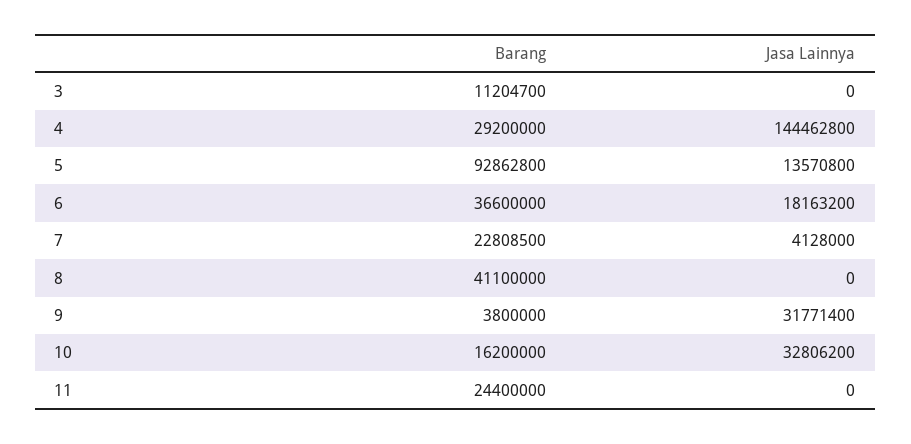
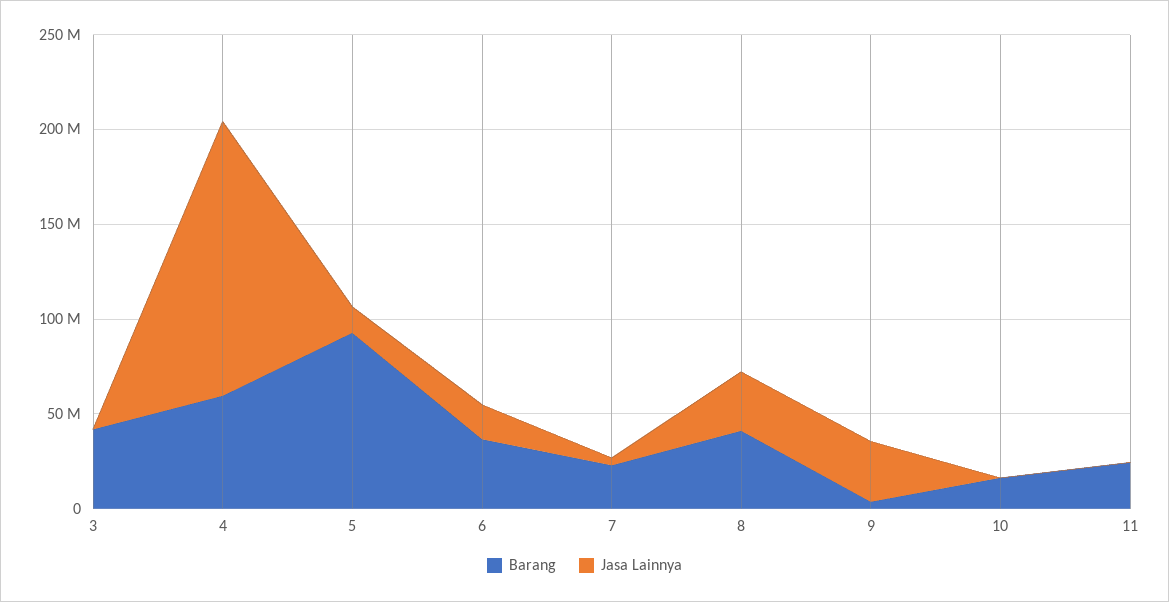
  {
    "Barang": {
-     "3": 11204700,
+     "3": 40000000,
-     "4": 29200000,
+     "4": 60000000,
      "5": 92862800,
      "6": 36600000,
      "7": 22808500,
      "8": 41100000,
      "9": 3800000,
      "10": 16200000,
      "11": 24400000
    },
    "Jasa Lainnya": {
      "3": 0,
      "4": 144462800,
      "5": 13570800,
      "6": 18163200,
      "7": 4128000,
-     "8": 0,
+     "8": 30000000,
      "9": 31771400,
-     "10": 32806200,
+     "10": 0,
      "11": 0
    }
  }

